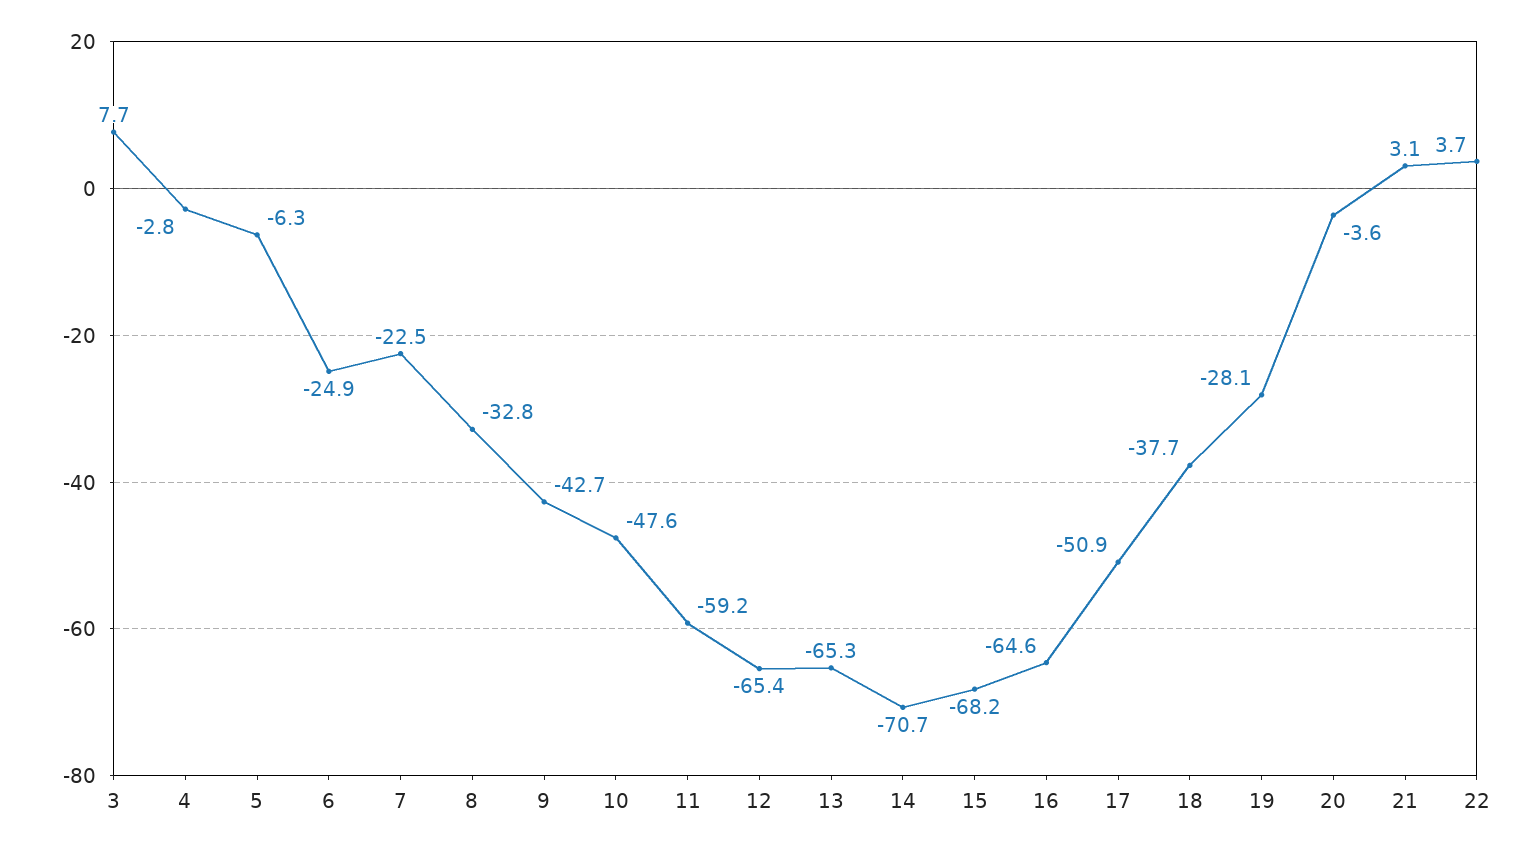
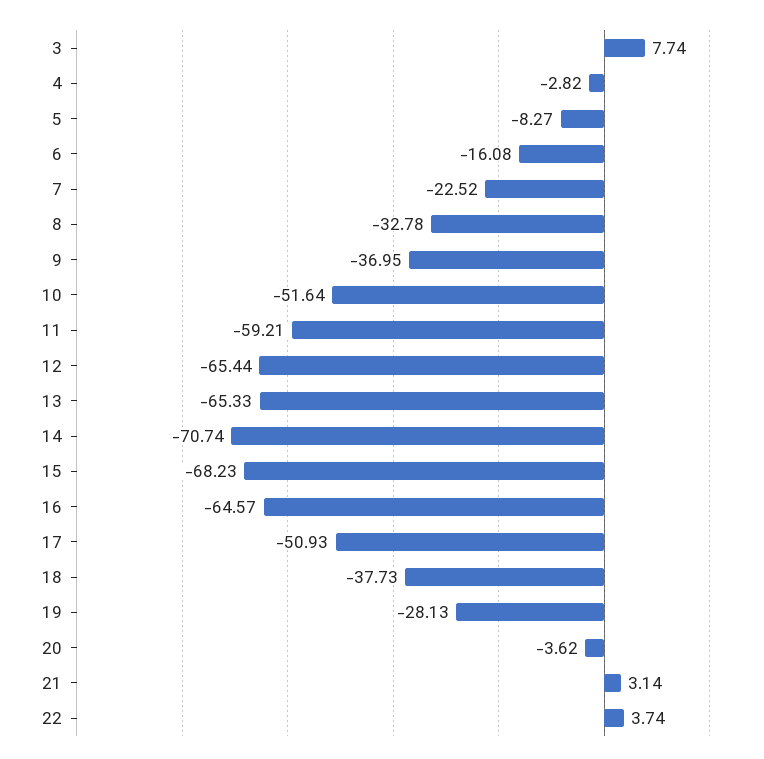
  {
    "3": 7.74,
    "4": -2.82,
-   "5": -6.3,
+   "5": -8.27,
-   "6": -24.9,
+   "6": -16.08,
    "7": -22.52,
    "8": -32.78,
-   "9": -42.7,
+   "9": -36.95,
-   "10": -47.6,
+   "10": -51.64,
    "11": -59.21,
    "12": -65.44,
    "13": -65.33,
    "14": -70.74,
    "15": -68.23,
    "16": -64.57,
    "17": -50.93,
    "18": -37.73,
    "19": -28.13,
    "20": -3.62,
    "21": 3.14,
    "22": 3.74
  }

